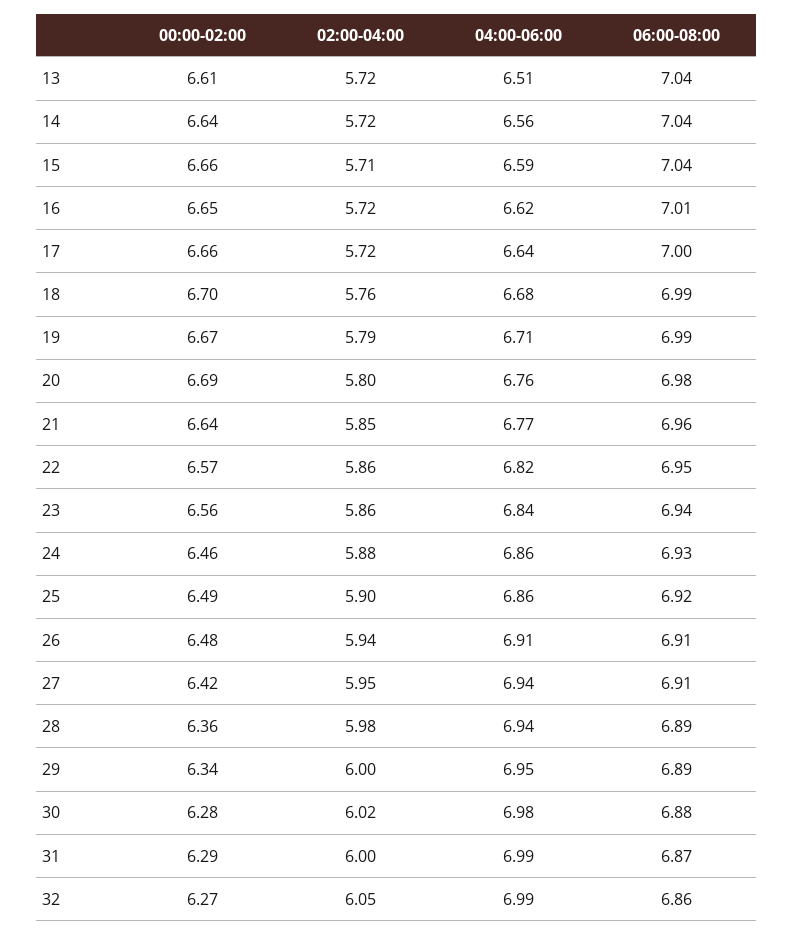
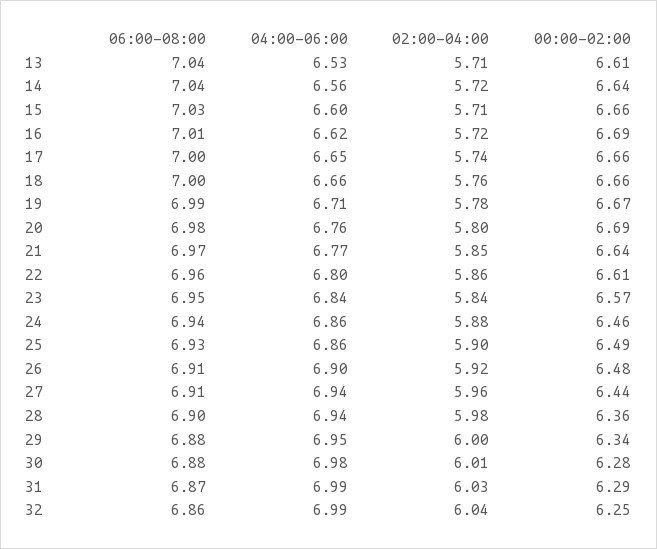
  {
    "00:00-02:00": {
      "13": 6.61,
      "14": 6.64,
      "15": 6.66,
-     "16": 6.65,
+     "16": 6.69,
      "17": 6.66,
-     "18": 6.7,
+     "18": 6.66,
      "19": 6.67,
      "20": 6.69,
      "21": 6.64,
-     "22": 6.57,
+     "22": 6.61,
-     "23": 6.56,
+     "23": 6.57,
      "24": 6.46,
      "25": 6.49,
      "26": 6.48,
-     "27": 6.42,
+     "27": 6.44,
      "28": 6.36,
      "29": 6.34,
      "30": 6.28,
      "31": 6.29,
-     "32": 6.27
+     "32": 6.25
    },
    "02:00-04:00": {
-     "13": 5.72,
+     "13": 5.71,
      "14": 5.72,
      "15": 5.71,
      "16": 5.72,
-     "17": 5.72,
+     "17": 5.74,
      "18": 5.76,
-     "19": 5.79,
+     "19": 5.78,
      "20": 5.8,
      "21": 5.85,
      "22": 5.86,
-     "23": 5.86,
+     "23": 5.84,
      "24": 5.88,
      "25": 5.9,
-     "26": 5.94,
+     "26": 5.92,
-     "27": 5.95,
+     "27": 5.96,
      "28": 5.98,
      "29": 6,
-     "30": 6.02,
+     "30": 6.01,
-     "31": 6,
+     "31": 6.03,
-     "32": 6.05
+     "32": 6.04
    },
    "04:00-06:00": {
-     "13": 6.51,
+     "13": 6.53,
      "14": 6.56,
-     "15": 6.59,
+     "15": 6.6,
      "16": 6.62,
-     "17": 6.64,
+     "17": 6.65,
-     "18": 6.68,
+     "18": 6.66,
      "19": 6.71,
      "20": 6.76,
      "21": 6.77,
-     "22": 6.82,
+     "22": 6.8,
      "23": 6.84,
      "24": 6.86,
      "25": 6.86,
-     "26": 6.91,
+     "26": 6.9,
      "27": 6.94,
      "28": 6.94,
      "29": 6.95,
      "30": 6.98,
      "31": 6.99,
      "32": 6.99
    },
    "06:00-08:00": {
      "13": 7.04,
      "14": 7.04,
-     "15": 7.04,
+     "15": 7.03,
      "16": 7.01,
      "17": 7,
-     "18": 6.99,
+     "18": 7,
      "19": 6.99,
      "20": 6.98,
-     "21": 6.96,
+     "21": 6.97,
-     "22": 6.95,
+     "22": 6.96,
-     "23": 6.94,
+     "23": 6.95,
-     "24": 6.93,
+     "24": 6.94,
-     "25": 6.92,
+     "25": 6.93,
      "26": 6.91,
      "27": 6.91,
-     "28": 6.89,
+     "28": 6.9,
-     "29": 6.89,
+     "29": 6.88,
      "30": 6.88,
      "31": 6.87,
      "32": 6.86
    }
  }

